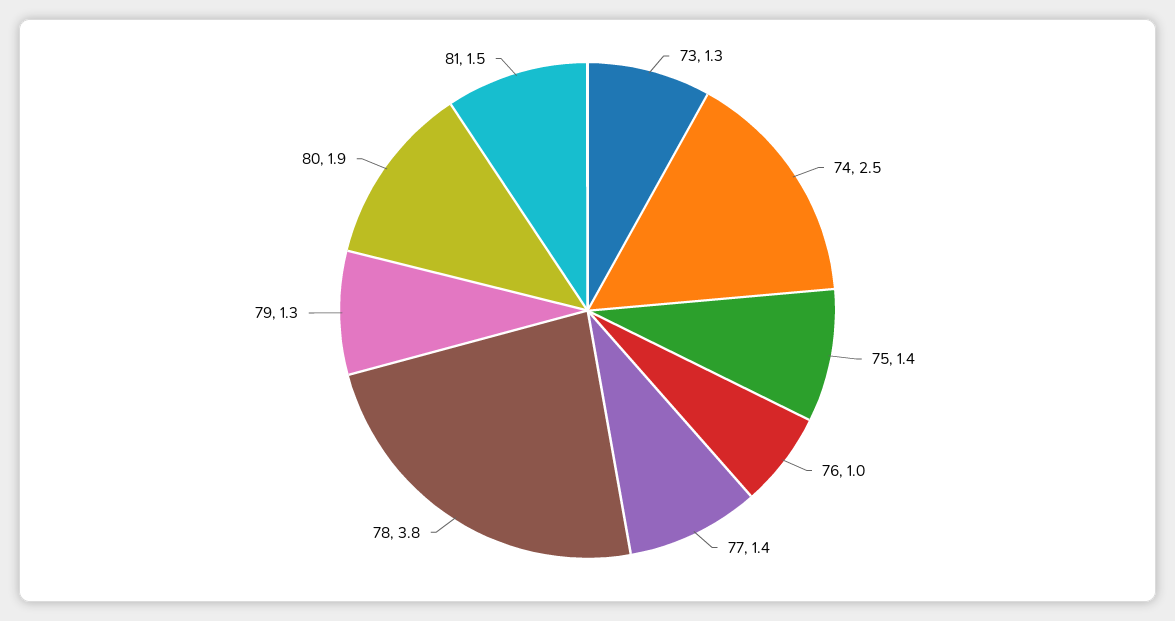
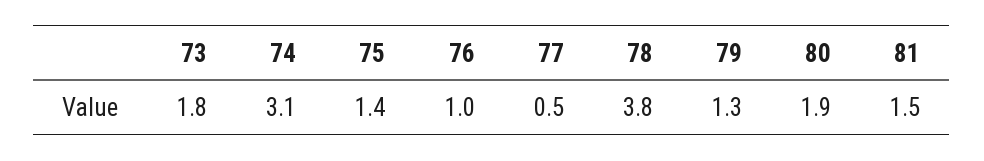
  {
-   "73": 1.3,
+   "73": 1.8,
-   "74": 2.5,
+   "74": 3.1,
    "75": 1.4,
    "76": 1,
-   "77": 1.4,
+   "77": 0.5,
    "78": 3.8,
    "79": 1.3,
    "80": 1.9,
    "81": 1.5
  }

